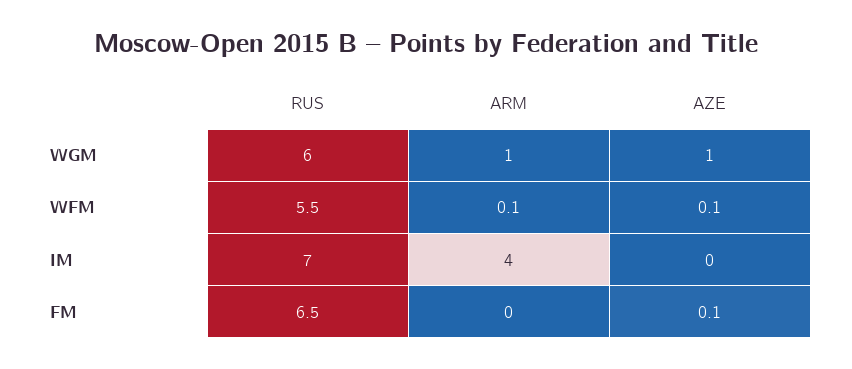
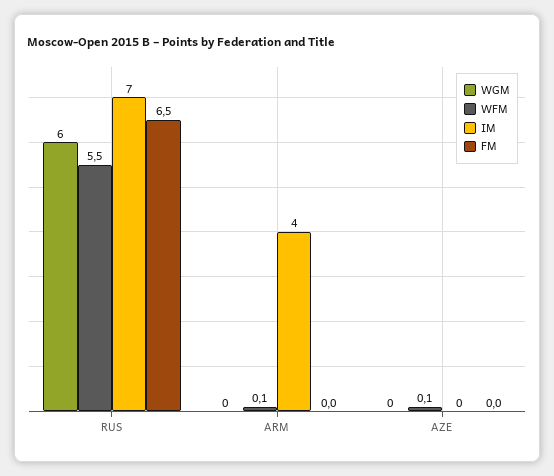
  {
    "WGM": {
      "RUS": 6,
-     "ARM": 1,
+     "ARM": 0,
-     "AZE": 1
+     "AZE": 0
    },
    "WFM": {
      "RUS": 5.5,
      "ARM": 0.1,
      "AZE": 0.1
    },
    "IM": {
      "RUS": 7,
      "ARM": 4,
      "AZE": 0
    },
    "FM": {
      "RUS": 6.5,
      "ARM": 0,
-     "AZE": 0.1
+     "AZE": 0
    }
  }

